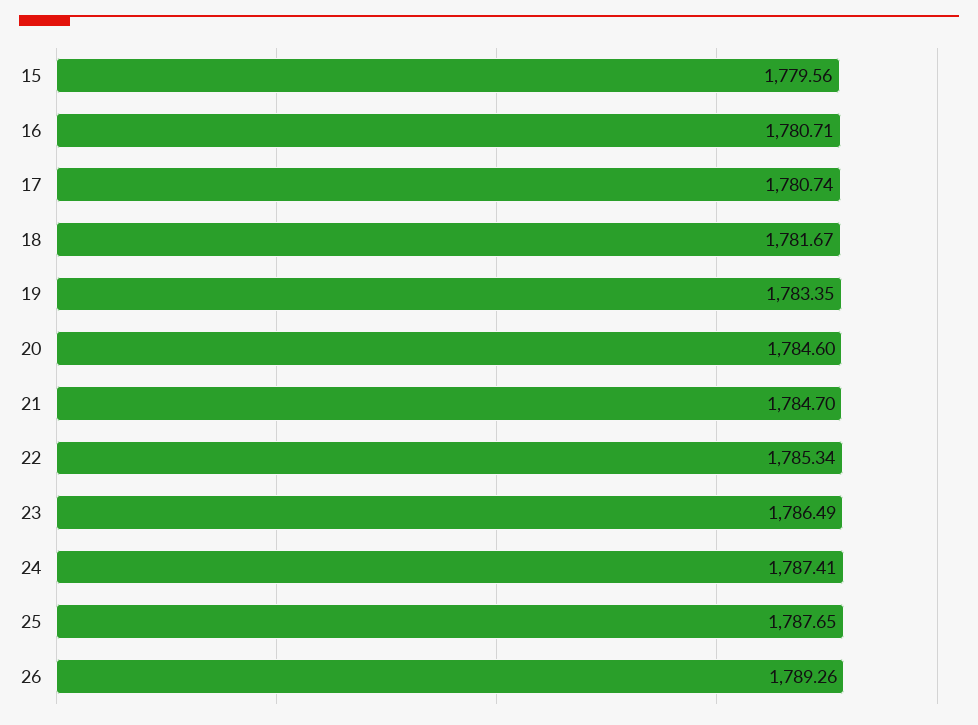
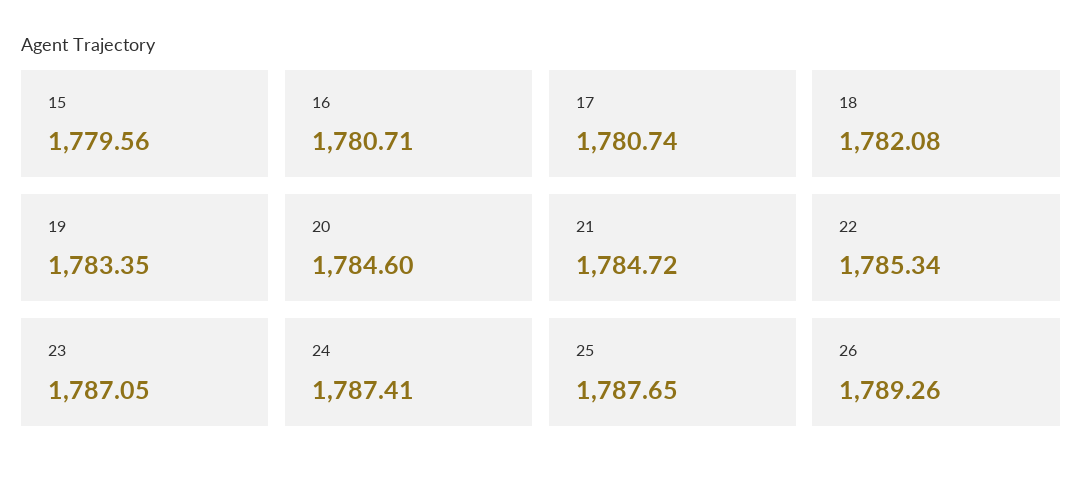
  {
    "15": 1779.56,
    "16": 1780.71,
    "17": 1780.74,
-   "18": 1781.67,
+   "18": 1782.08,
    "19": 1783.35,
    "20": 1784.6,
-   "21": 1784.7,
+   "21": 1784.72,
    "22": 1785.34,
-   "23": 1786.49,
+   "23": 1787.05,
    "24": 1787.41,
    "25": 1787.65,
    "26": 1789.26
  }

